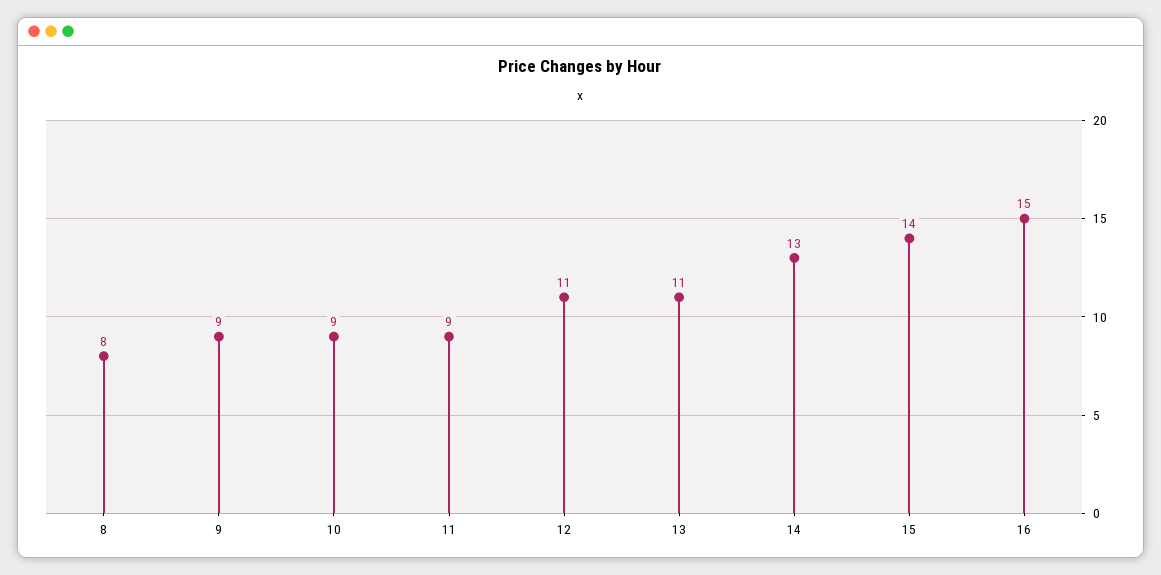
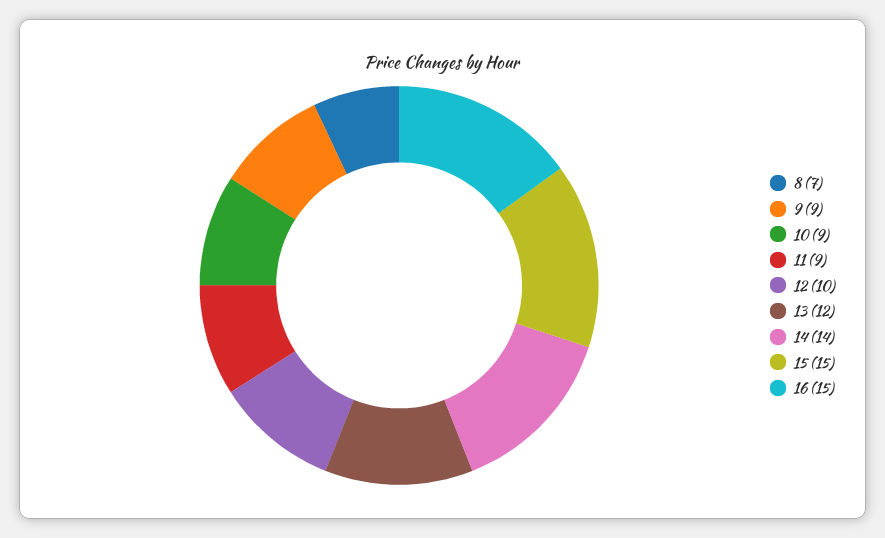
  {
-   "8": 8,
+   "8": 7,
    "9": 9,
    "10": 9,
    "11": 9,
-   "12": 11,
+   "12": 10,
-   "13": 11,
+   "13": 12,
-   "14": 13,
+   "14": 14,
-   "15": 14,
+   "15": 15,
    "16": 15
  }

